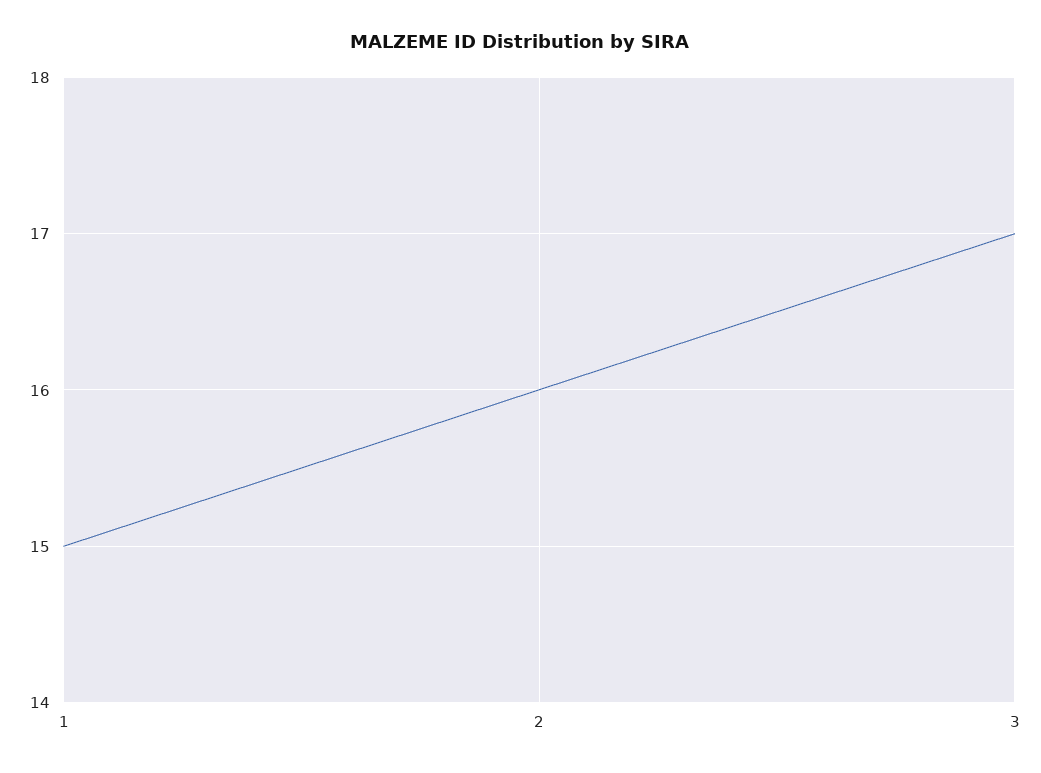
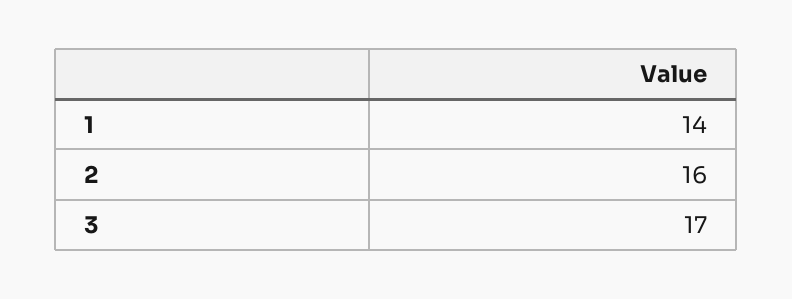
  {
-   "1": 15,
+   "1": 14,
    "2": 16,
    "3": 17
  }

